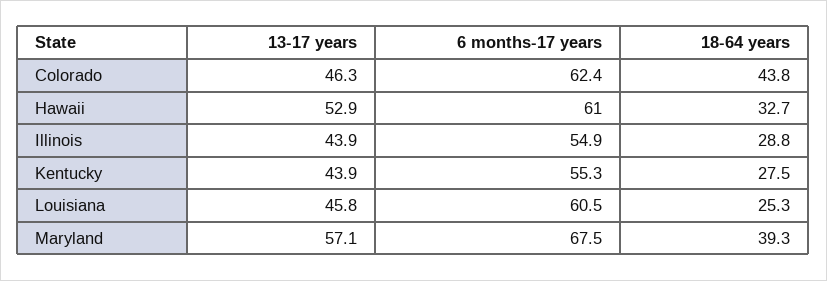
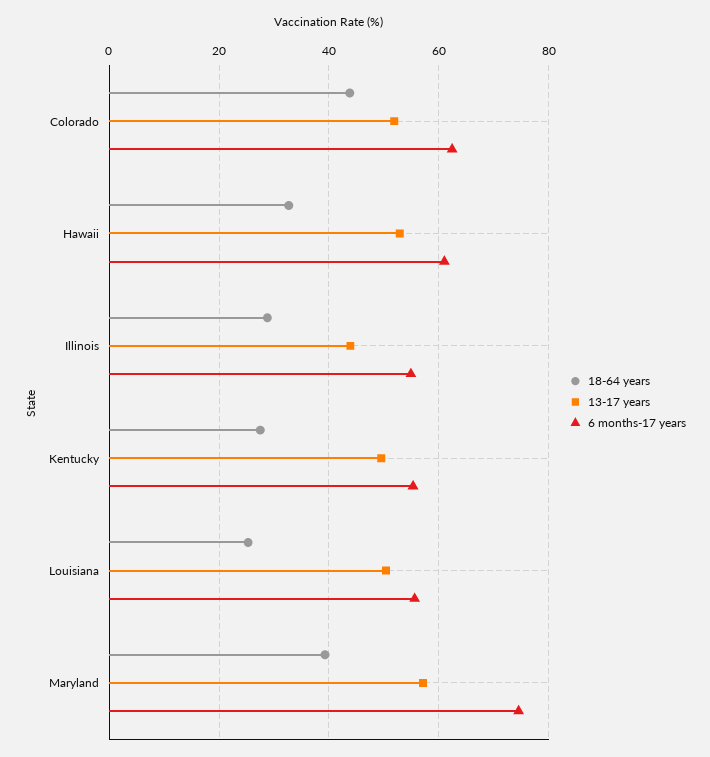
  {
    "13-17 years": {
-     "Colorado": 46.3,
+     "Colorado": 52,
      "Hawaii": 52.9,
      "Illinois": 43.9,
-     "Kentucky": 43.9,
+     "Kentucky": 50,
-     "Louisiana": 45.8,
+     "Louisiana": 50,
      "Maryland": 57.1
    },
    "6 months-17 years": {
      "Colorado": 62.4,
      "Hawaii": 61,
      "Illinois": 54.9,
      "Kentucky": 55.3,
-     "Louisiana": 60.5,
+     "Louisiana": 56,
-     "Maryland": 67.5
+     "Maryland": 74
    },
    "18-64 years": {
      "Colorado": 43.8,
      "Hawaii": 32.7,
      "Illinois": 28.8,
      "Kentucky": 27.5,
      "Louisiana": 25.3,
      "Maryland": 39.3
    }
  }

